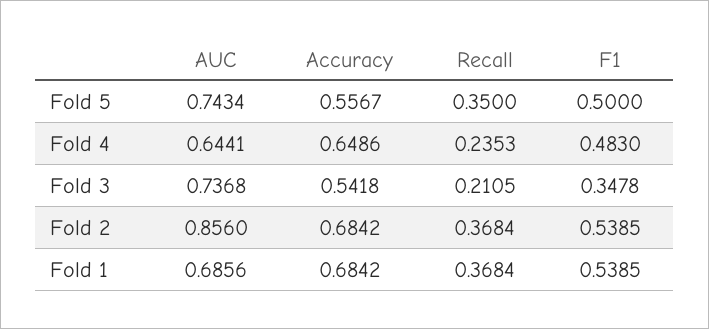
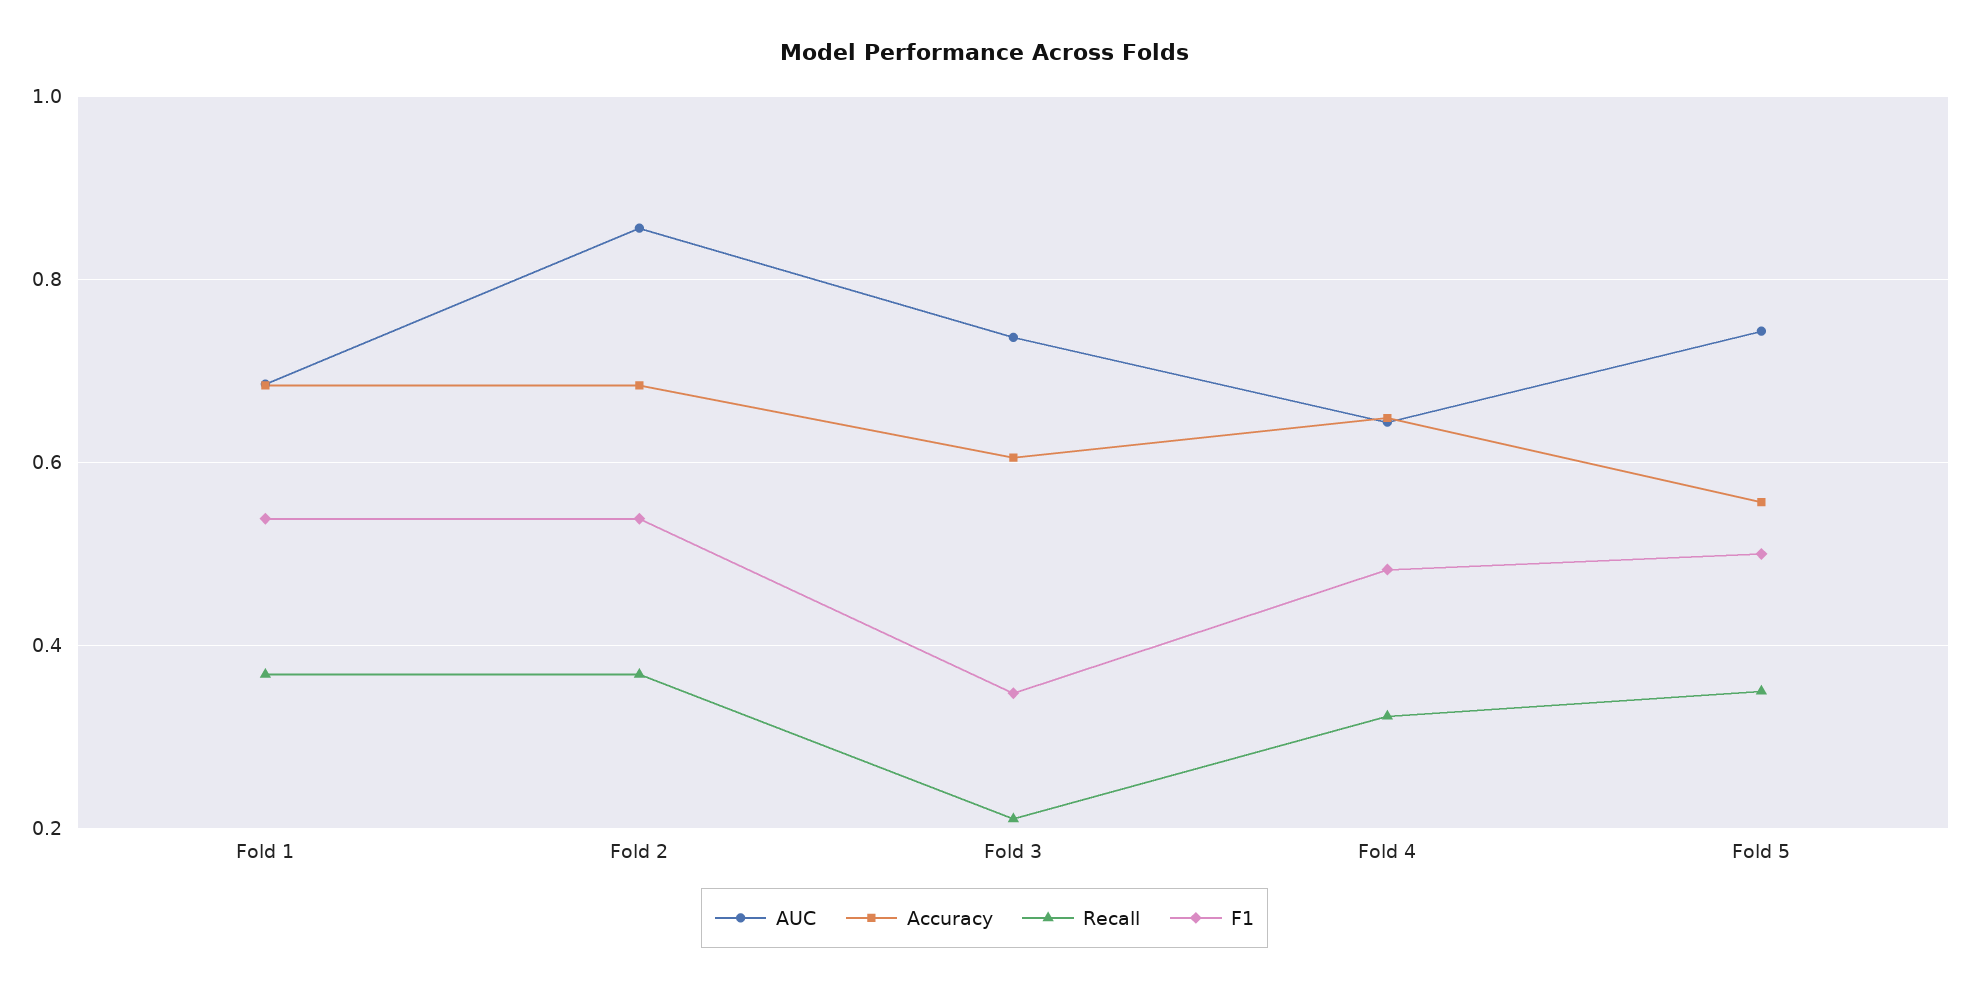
  {
    "AUC": {
      "Fold 5": 0.7434,
      "Fold 4": 0.6441,
      "Fold 3": 0.7368,
      "Fold 2": 0.856,
      "Fold 1": 0.6856
    },
    "Accuracy": {
      "Fold 5": 0.5567,
      "Fold 4": 0.6486,
-     "Fold 3": 0.5418,
+     "Fold 3": 0.6,
      "Fold 2": 0.6842,
      "Fold 1": 0.6842
    },
    "Recall": {
      "Fold 5": 0.35,
-     "Fold 4": 0.2353,
+     "Fold 4": 0.32,
      "Fold 3": 0.2105,
      "Fold 2": 0.3684,
      "Fold 1": 0.3684
    },
    "F1": {
      "Fold 5": 0.5,
      "Fold 4": 0.483,
      "Fold 3": 0.3478,
      "Fold 2": 0.5385,
      "Fold 1": 0.5385
    }
  }

